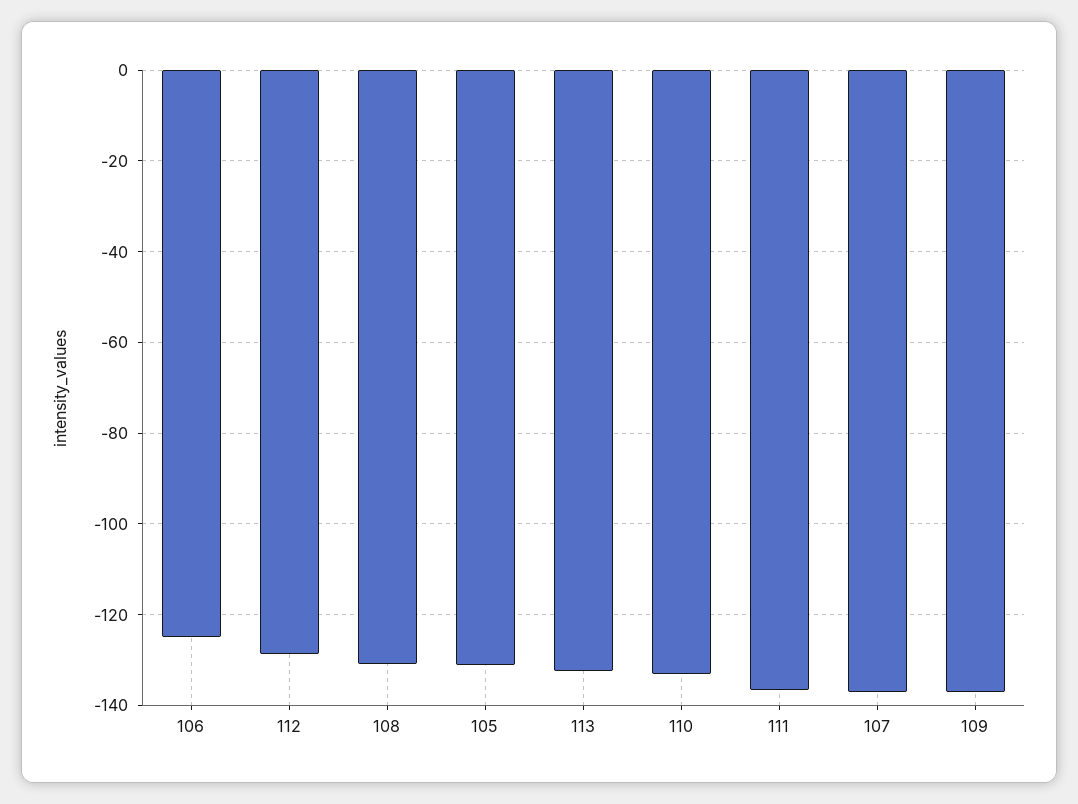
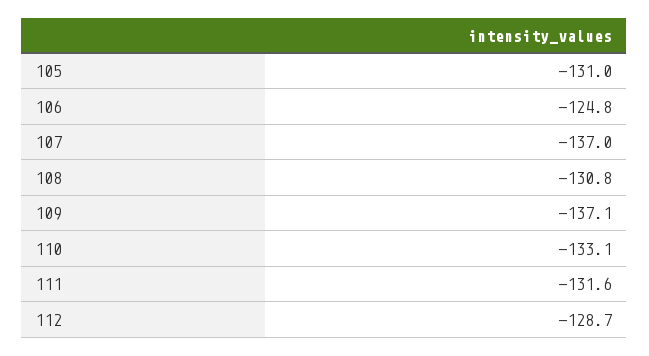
  {
    "106": -124.8,
    "112": -128.7,
    "108": -130.8,
    "105": -131,
-   "113": -132,
    "110": -133.1,
-   "111": -136,
+   "111": -131.6,
    "107": -137,
    "109": -137.1
  }

